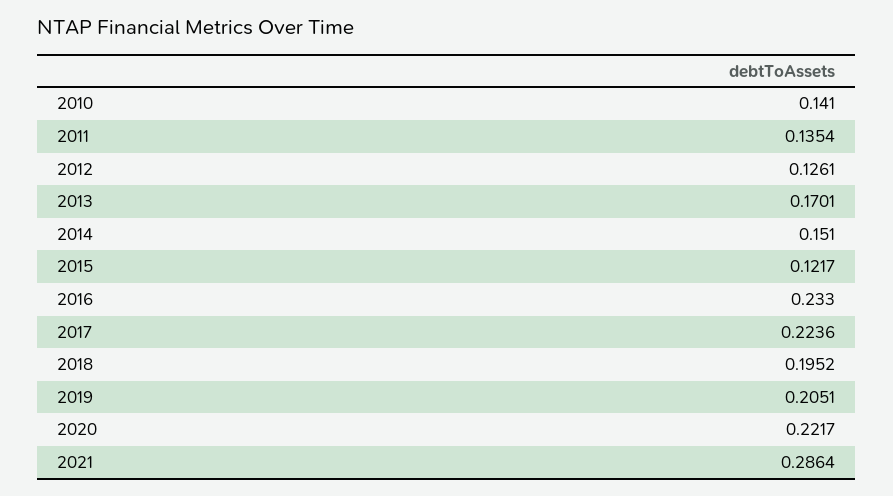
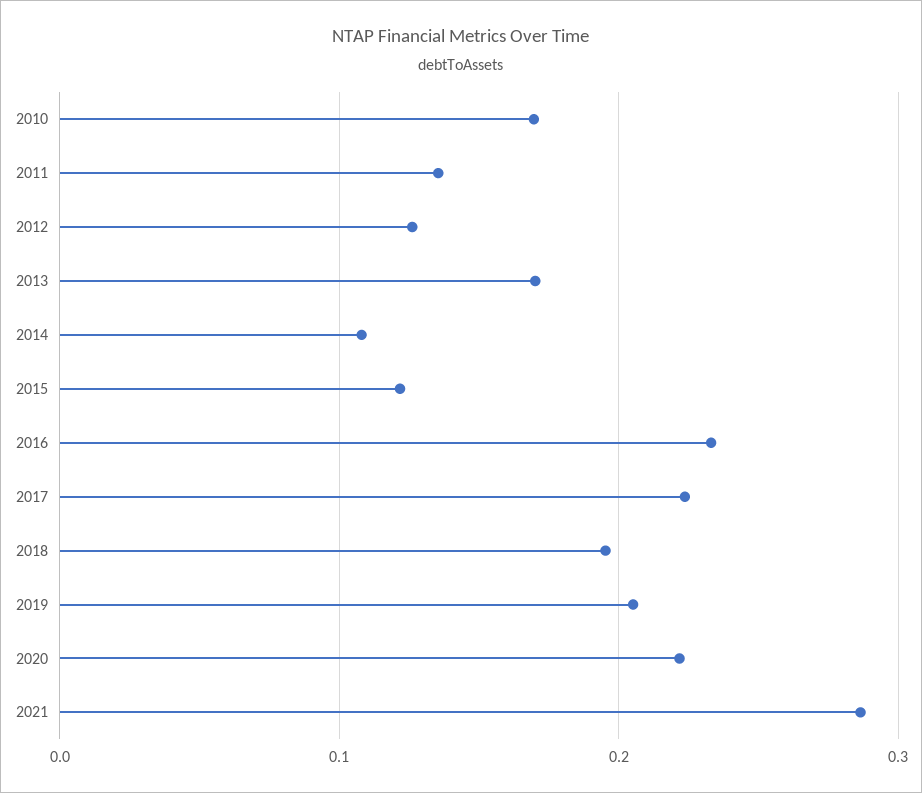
  {
-   "2010": 0.141,
+   "2010": 0.17,
    "2011": 0.1354,
    "2012": 0.1261,
    "2013": 0.1701,
-   "2014": 0.151,
+   "2014": 0.11,
    "2015": 0.1217,
    "2016": 0.233,
    "2017": 0.2236,
    "2018": 0.1952,
    "2019": 0.2051,
    "2020": 0.2217,
    "2021": 0.2864
  }

